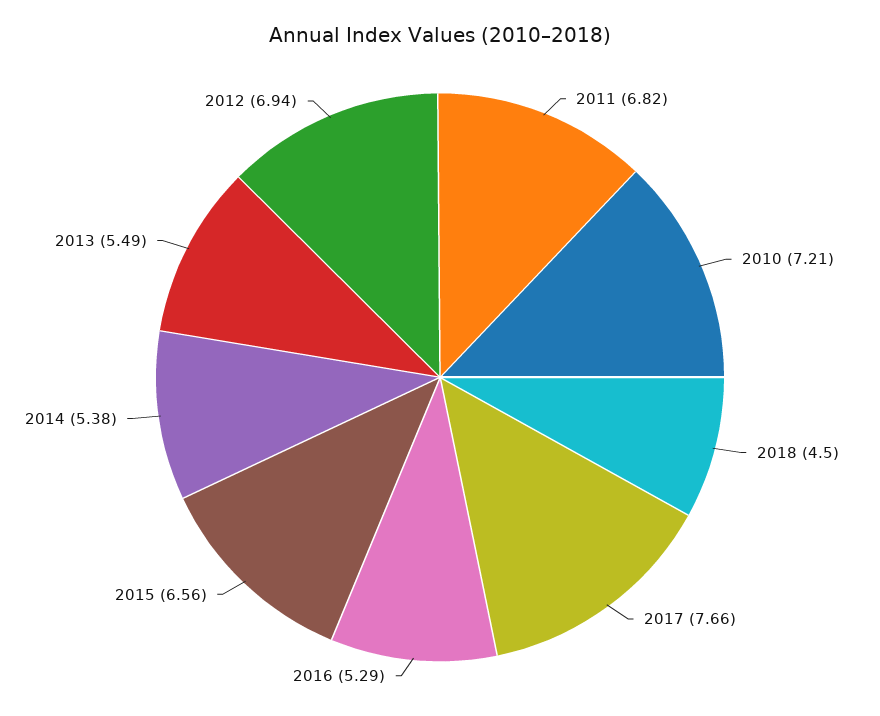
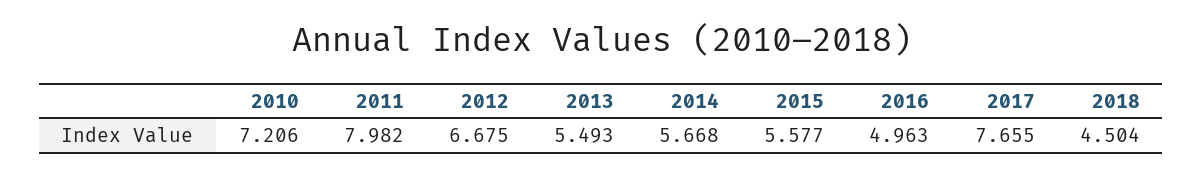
  {
-   "2011": 6.82,
+   "2011": 7.982,
    "2010": 7.206,
    "2018": 4.504,
    "2017": 7.655,
-   "2016": 5.29,
+   "2016": 4.963,
-   "2015": 6.56,
+   "2015": 5.577,
-   "2014": 5.38,
+   "2014": 5.668,
    "2013": 5.493,
-   "2012": 6.94
+   "2012": 6.675
  }

